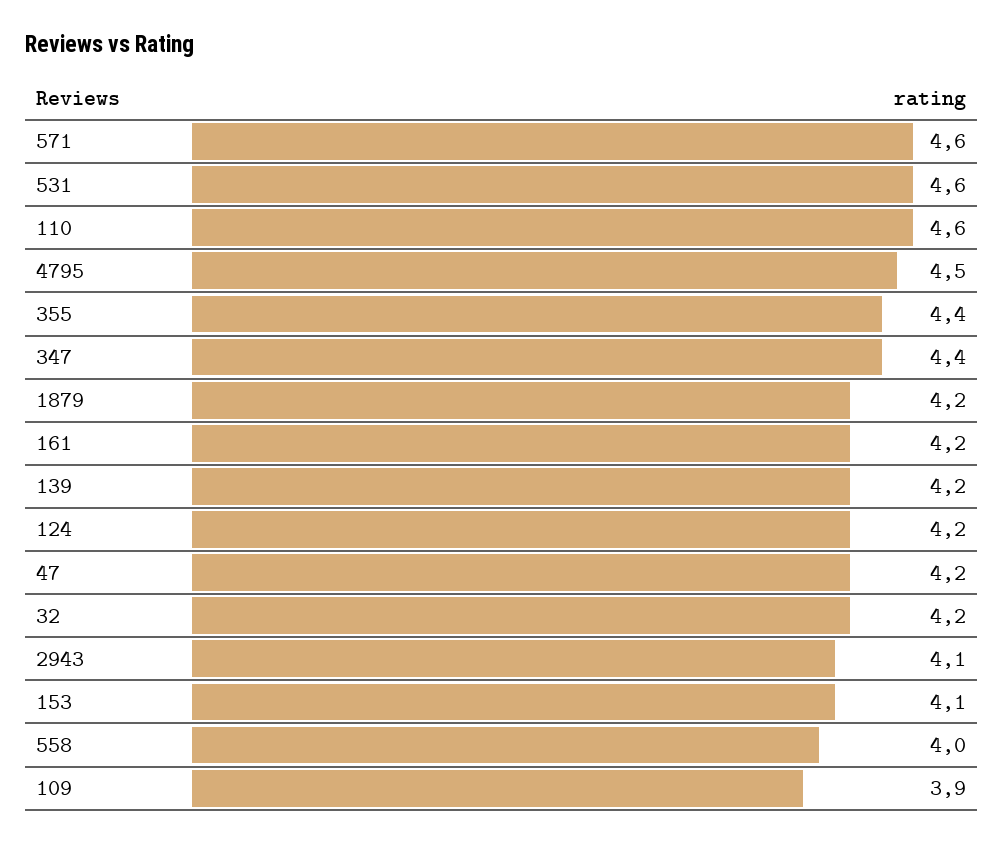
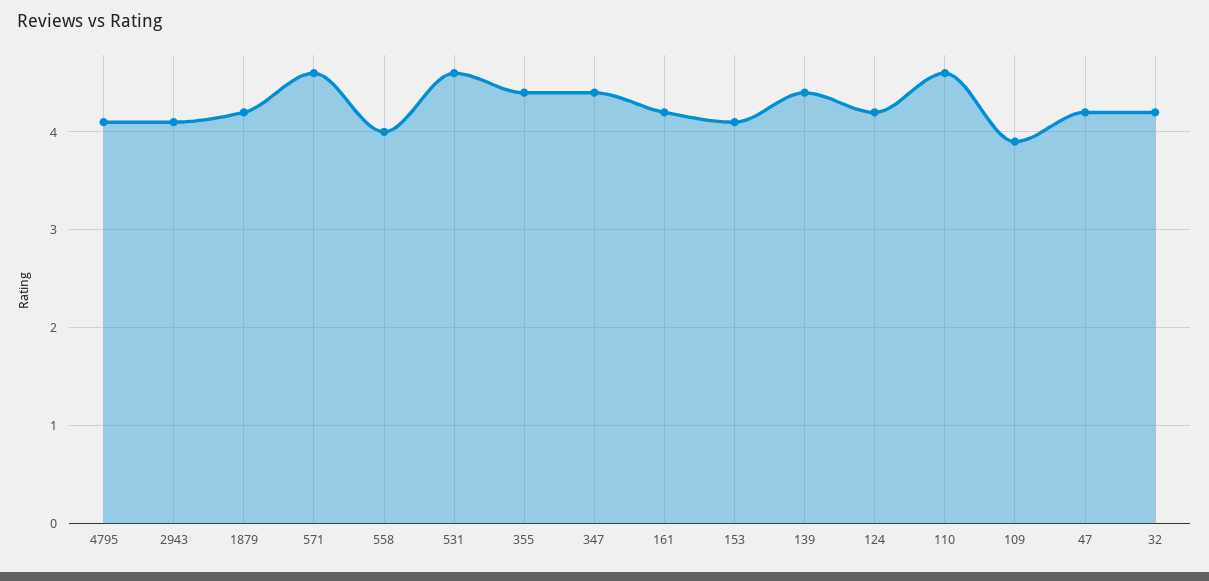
  {
    "571": 4.6,
    "531": 4.6,
    "110": 4.6,
-   "4795": 4.5,
+   "4795": 4.1,
    "355": 4.4,
    "347": 4.4,
    "1879": 4.2,
    "161": 4.2,
-   "139": 4.2,
+   "139": 4.4,
    "124": 4.2,
    "47": 4.2,
    "32": 4.2,
    "2943": 4.1,
    "153": 4.1,
    "558": 4,
    "109": 3.9
  }

